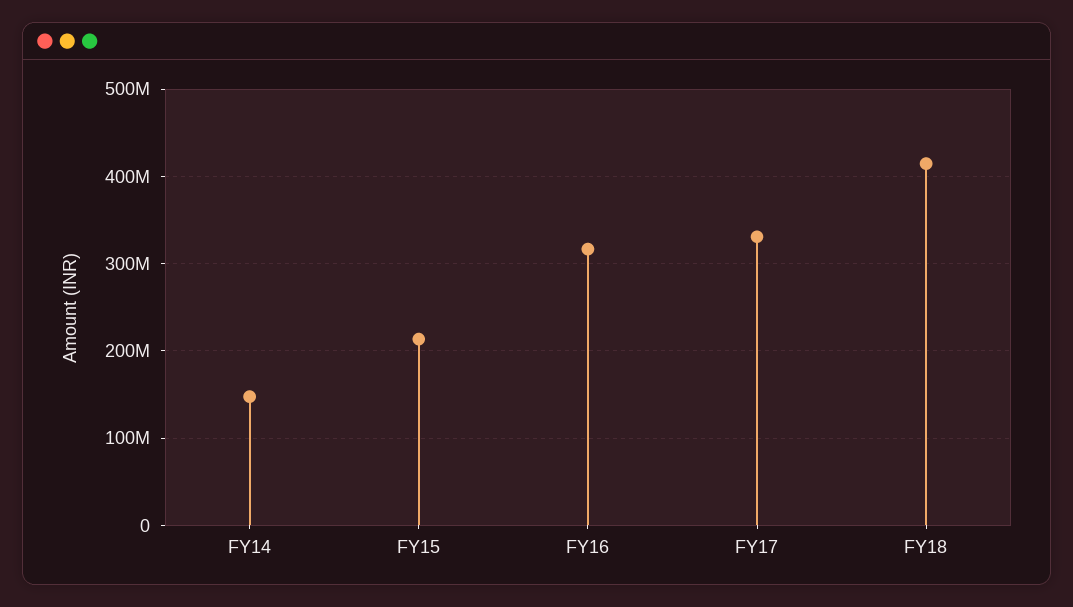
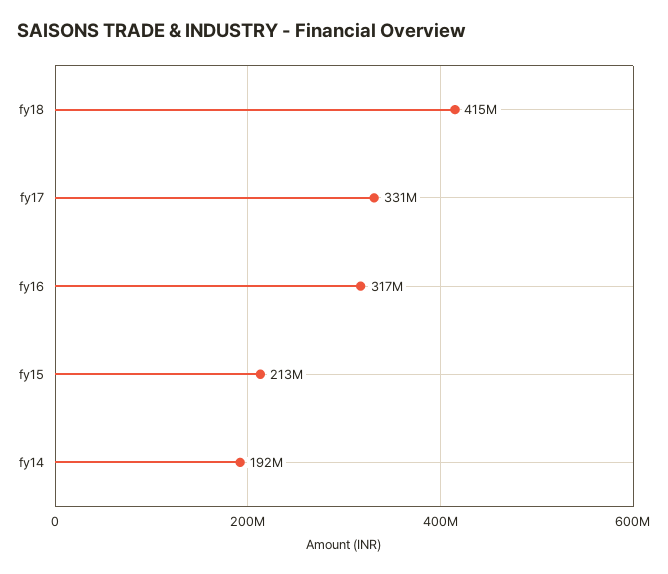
  {
-   "FY14": 150000000,
+   "FY14": 192000000,
    "FY15": 213000000,
    "FY16": 317000000,
    "FY17": 331000000,
    "FY18": 415000000
  }

